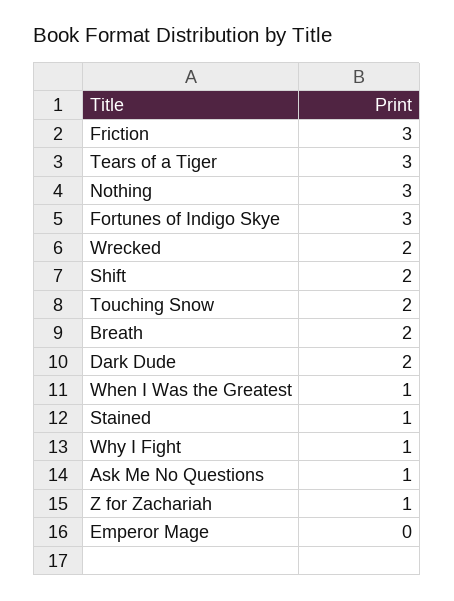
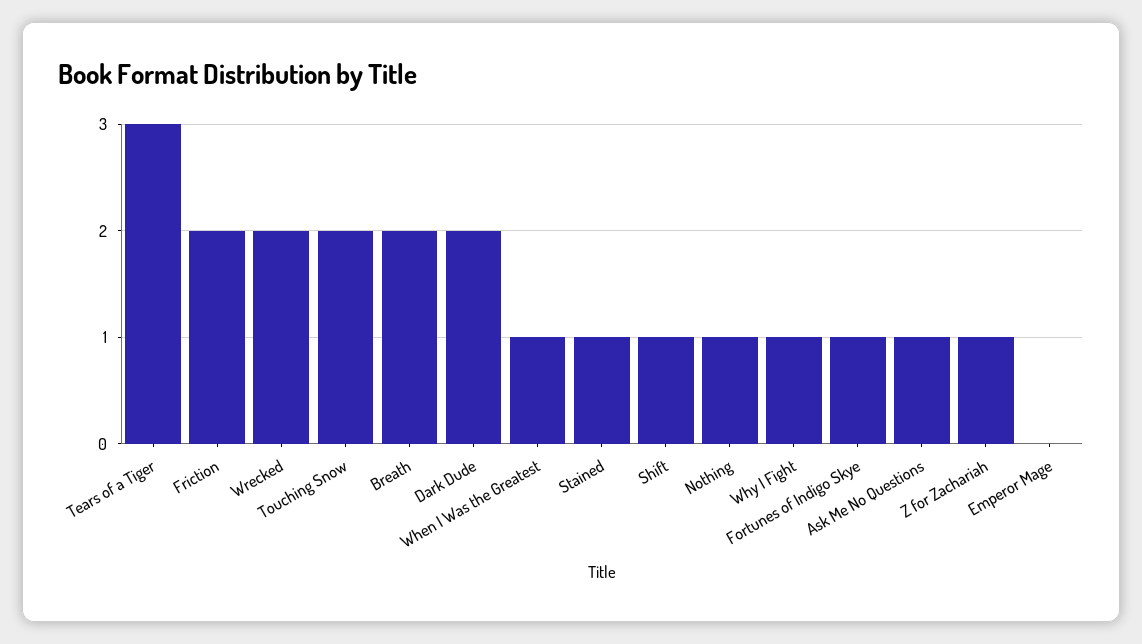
  {
-   "Friction": 3,
+   "Friction": 2,
    "Tears of a Tiger": 3,
-   "Nothing": 3,
+   "Nothing": 1,
-   "Fortunes of Indigo Skye": 3,
+   "Fortunes of Indigo Skye": 1,
    "Wrecked": 2,
-   "Shift": 2,
+   "Shift": 1,
    "Touching Snow": 2,
    "Breath": 2,
    "Dark Dude": 2,
    "When I Was the Greatest": 1,
    "Stained": 1,
    "Why I Fight": 1,
    "Ask Me No Questions": 1,
    "Z for Zachariah": 1,
    "Emperor Mage": 0
  }

